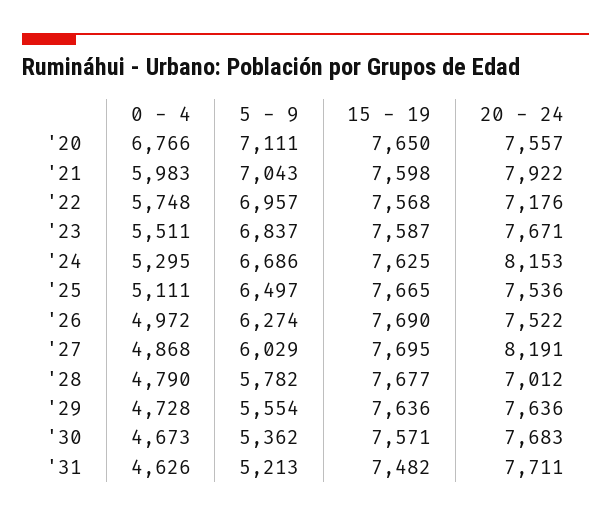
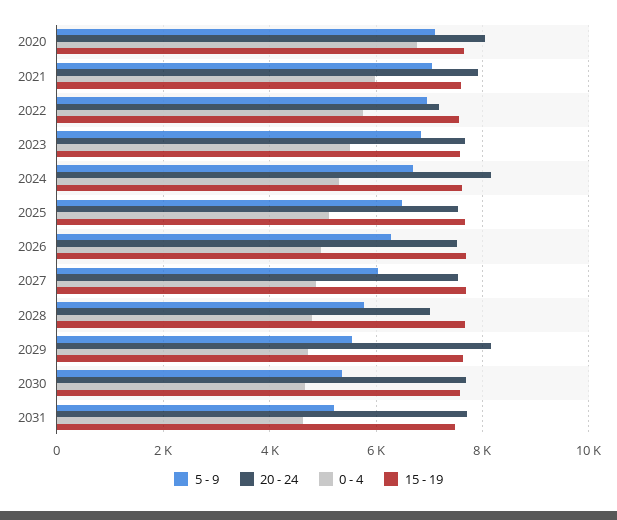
  {
    "0 - 4": {
      "'20": 6766,
      "'21": 5983,
      "'22": 5748,
      "'23": 5511,
      "'24": 5295,
      "'25": 5111,
      "'26": 4972,
      "'27": 4868,
      "'28": 4790,
      "'29": 4728,
      "'30": 4673,
      "'31": 4626
    },
    "5 - 9": {
      "'20": 7111,
      "'21": 7043,
      "'22": 6957,
      "'23": 6837,
      "'24": 6686,
      "'25": 6497,
      "'26": 6274,
      "'27": 6029,
      "'28": 5782,
      "'29": 5554,
      "'30": 5362,
      "'31": 5213
    },
    "15 - 19": {
      "'20": 7650,
      "'21": 7598,
      "'22": 7568,
      "'23": 7587,
      "'24": 7625,
      "'25": 7665,
      "'26": 7690,
      "'27": 7695,
      "'28": 7677,
      "'29": 7636,
      "'30": 7571,
      "'31": 7482
    },
    "20 - 24": {
-     "'20": 7557,
+     "'20": 8000,
      "'21": 7922,
      "'22": 7176,
      "'23": 7671,
      "'24": 8153,
      "'25": 7536,
      "'26": 7522,
-     "'27": 8191,
+     "'27": 7600,
      "'28": 7012,
-     "'29": 7636,
+     "'29": 8200,
      "'30": 7683,
      "'31": 7711
    }
  }

